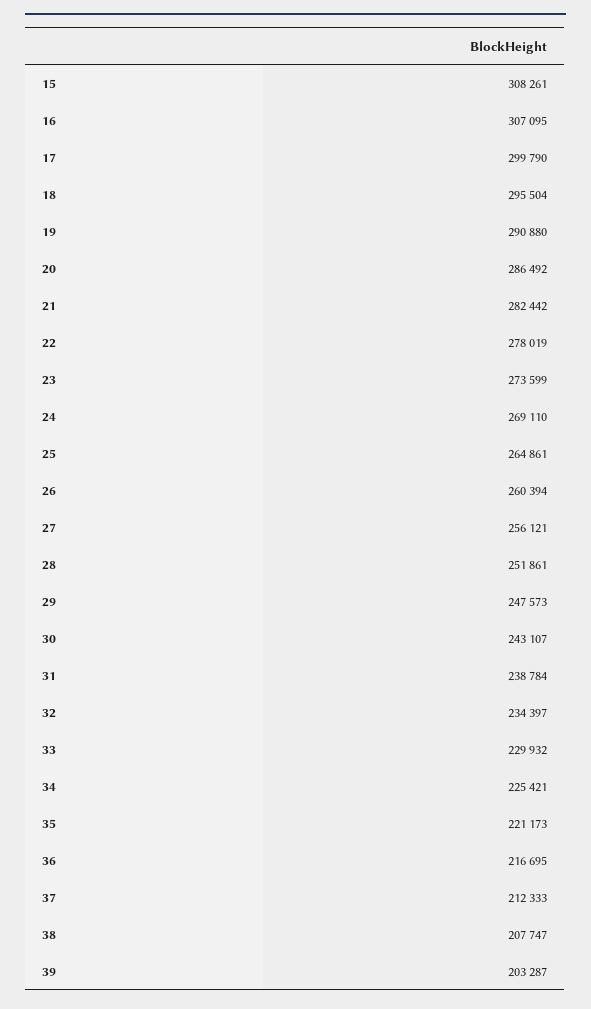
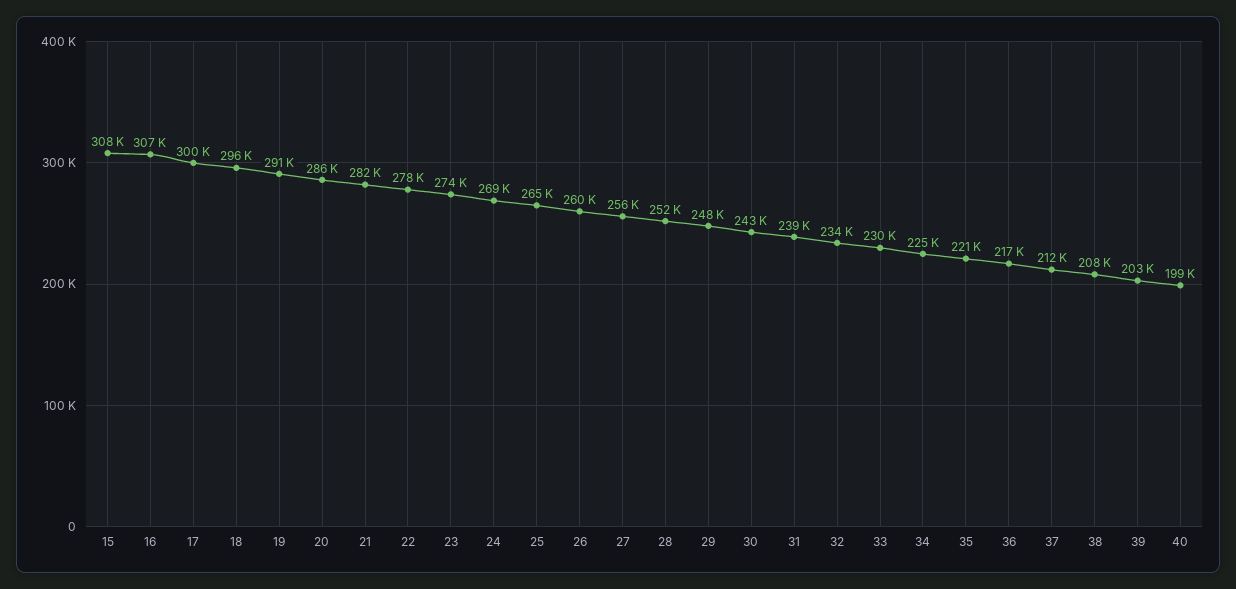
  {
    "15": 308261,
    "16": 307095,
    "17": 299790,
    "18": 295504,
    "19": 290880,
    "20": 286492,
    "21": 282442,
    "22": 278019,
    "23": 273599,
    "24": 269110,
    "25": 264861,
    "26": 260394,
    "27": 256121,
    "28": 251861,
    "29": 247573,
    "30": 243107,
    "31": 238784,
    "32": 234397,
    "33": 229932,
    "34": 225421,
    "35": 221173,
    "36": 216695,
    "37": 212333,
    "38": 207747,
-   "39": 203287
+   "39": 203287,
+   "40": 199000
  }

